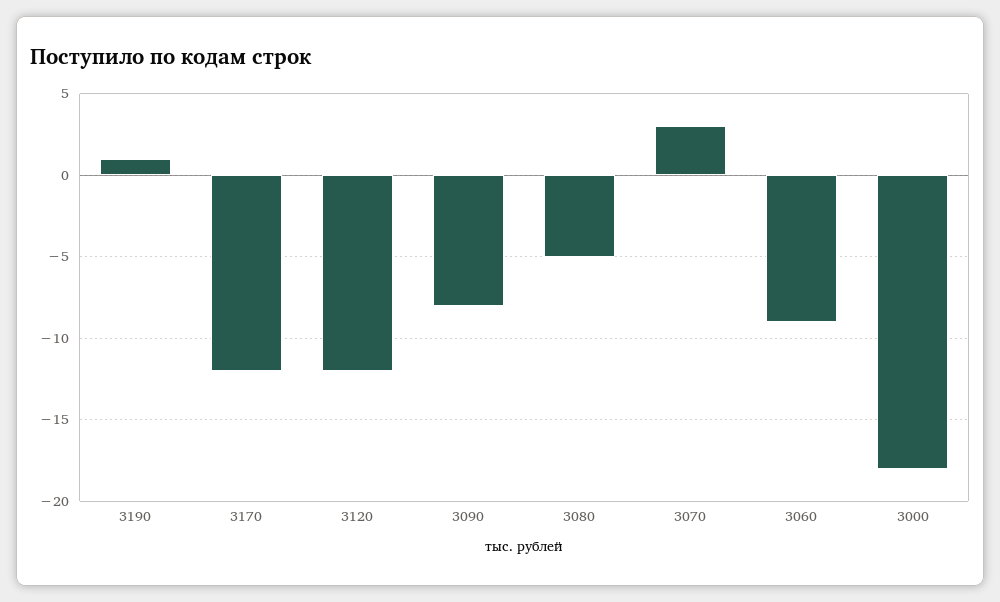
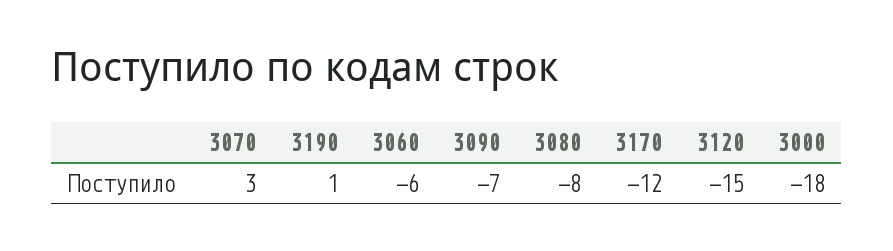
  {
    "3190": 1,
    "3170": -12,
-   "3120": -12,
+   "3120": -15,
-   "3090": -8,
+   "3090": -7,
-   "3080": -5,
+   "3080": -8,
    "3070": 3,
-   "3060": -9,
+   "3060": -6,
    "3000": -18
  }

